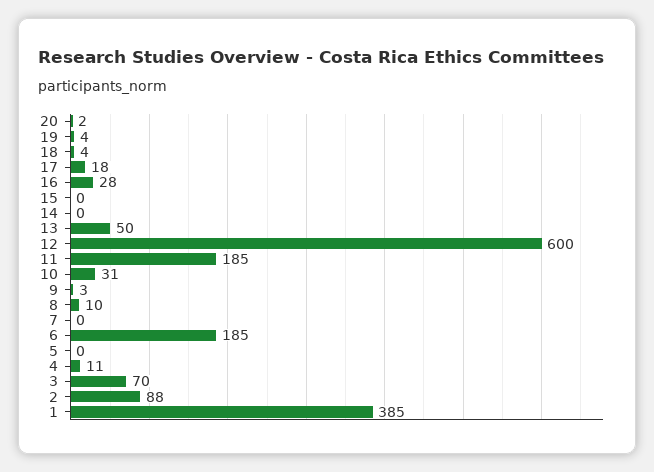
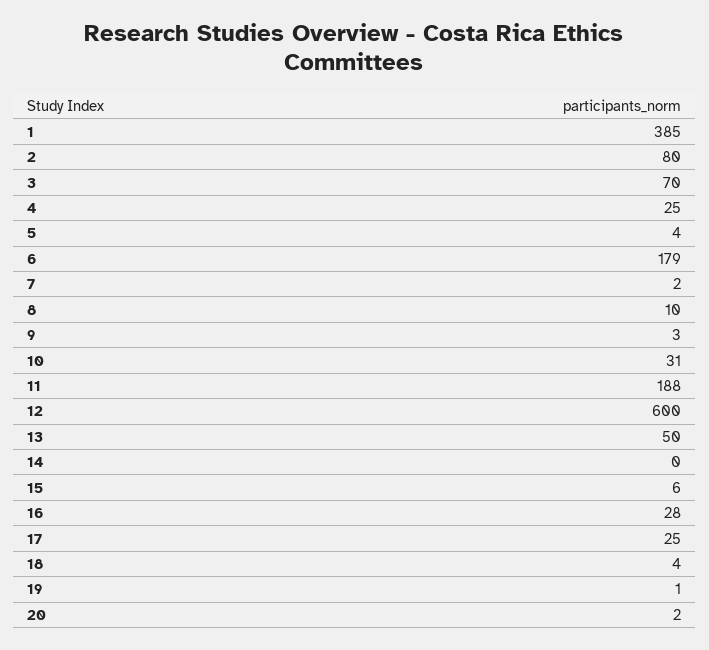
  {
    "20": 2,
-   "19": 4,
+   "19": 1,
    "18": 4,
-   "17": 18,
+   "17": 25,
    "16": 28,
-   "15": 0,
+   "15": 6,
    "14": 0,
    "13": 50,
    "12": 600,
-   "11": 185,
+   "11": 188,
    "10": 31,
    "9": 3,
    "8": 10,
-   "7": 0,
+   "7": 2,
-   "6": 185,
+   "6": 179,
-   "5": 0,
+   "5": 4,
-   "4": 11,
+   "4": 25,
    "3": 70,
-   "2": 88,
+   "2": 80,
    "1": 385
  }

